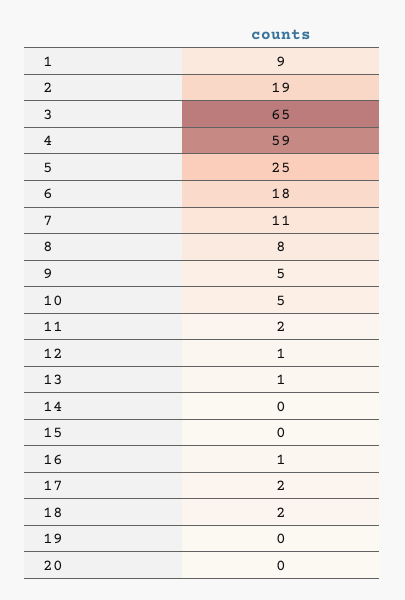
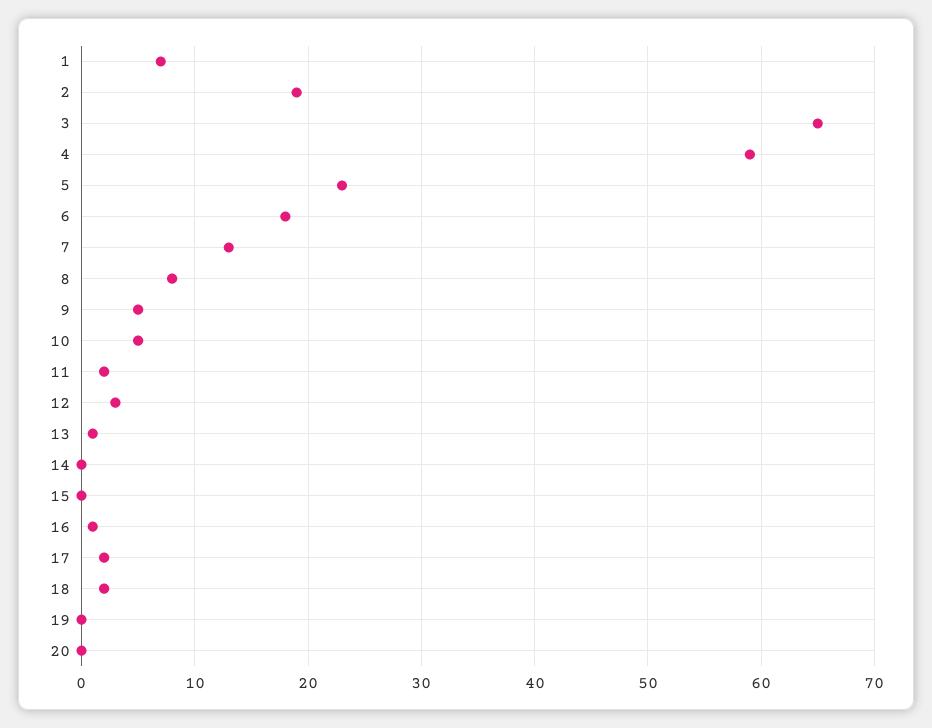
  {
-   "1": 9,
+   "1": 7,
    "2": 19,
    "3": 65,
    "4": 59,
-   "5": 25,
+   "5": 23,
    "6": 18,
-   "7": 11,
+   "7": 13,
    "8": 8,
    "9": 5,
    "10": 5,
    "11": 2,
-   "12": 1,
+   "12": 3,
    "13": 1,
    "14": 0,
    "15": 0,
    "16": 1,
    "17": 2,
    "18": 2,
    "19": 0,
    "20": 0
  }

